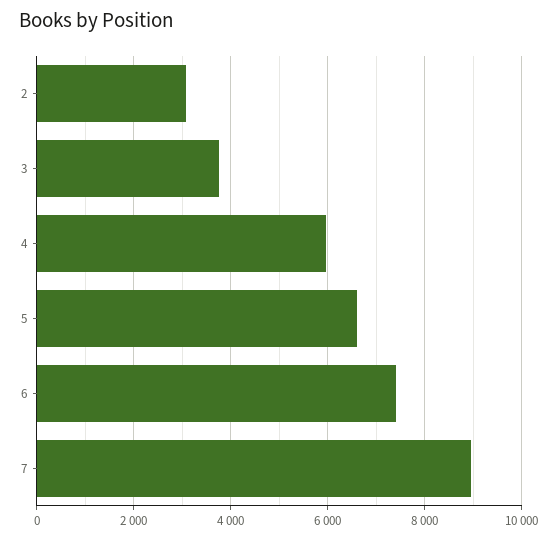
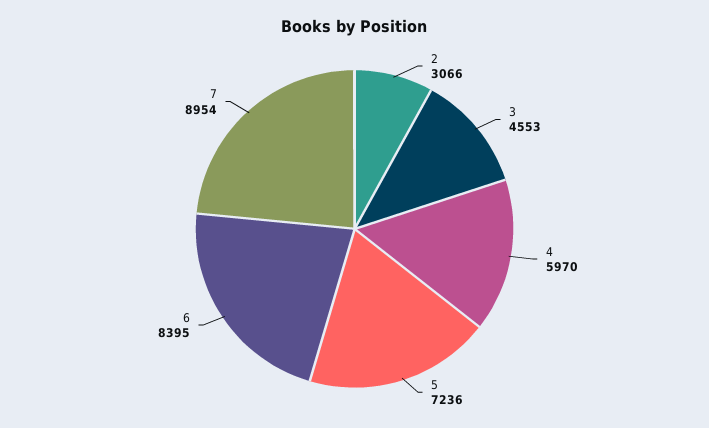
  {
    "2": 3066,
-   "3": 3800,
+   "3": 4553,
    "4": 5970,
-   "5": 6600,
+   "5": 7236,
-   "6": 7400,
+   "6": 8395,
    "7": 8954
  }

